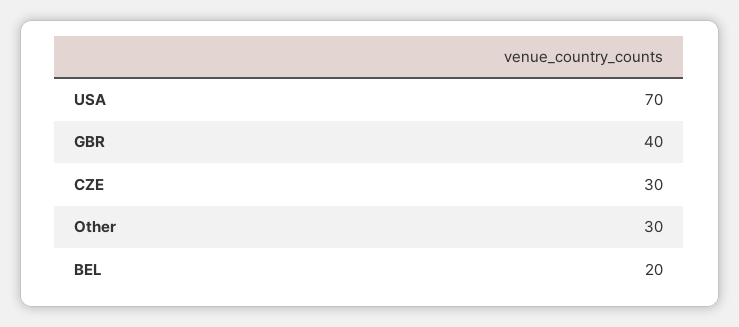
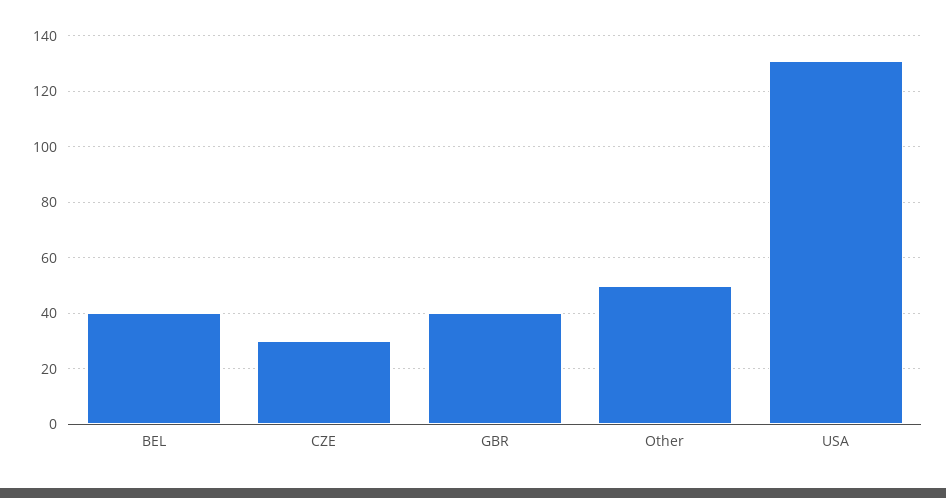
  {
-   "USA": 70,
+   "USA": 130,
    "GBR": 40,
    "CZE": 30,
-   "Other": 30,
+   "Other": 50,
-   "BEL": 20
+   "BEL": 40
  }

